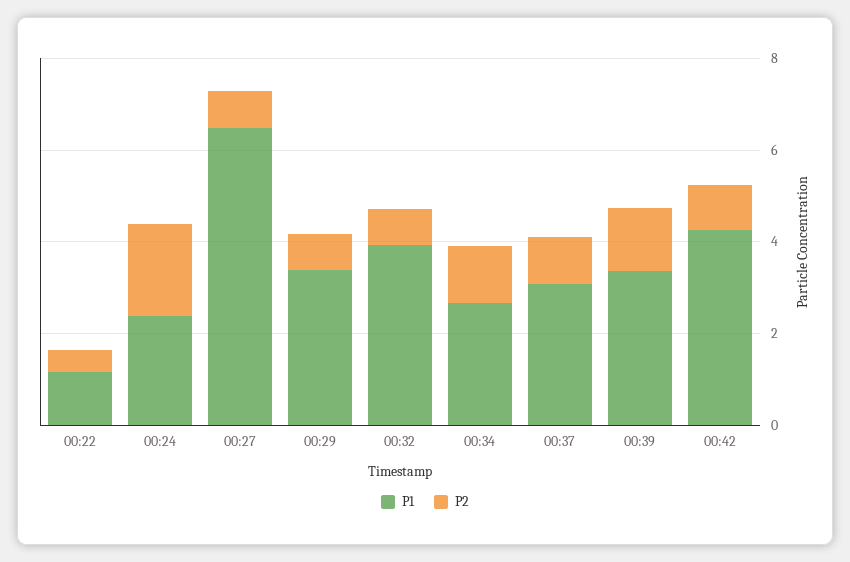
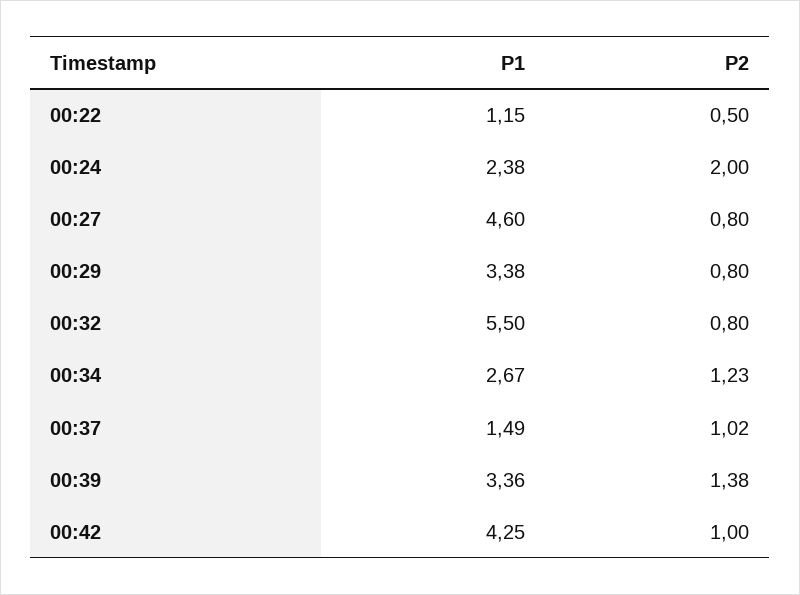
  {
    "P1": {
      "00:22": 1.15,
      "00:24": 2.38,
-     "00:27": 6.5,
+     "00:27": 4.6,
      "00:29": 3.38,
-     "00:32": 4,
+     "00:32": 5.5,
      "00:34": 2.67,
-     "00:37": 3,
+     "00:37": 1.49,
      "00:39": 3.36,
      "00:42": 4.25
    },
    "P2": {
      "00:22": 0.5,
      "00:24": 2,
      "00:27": 0.8,
      "00:29": 0.8,
      "00:32": 0.8,
      "00:34": 1.23,
      "00:37": 1.02,
      "00:39": 1.38,
      "00:42": 1
    }
  }

